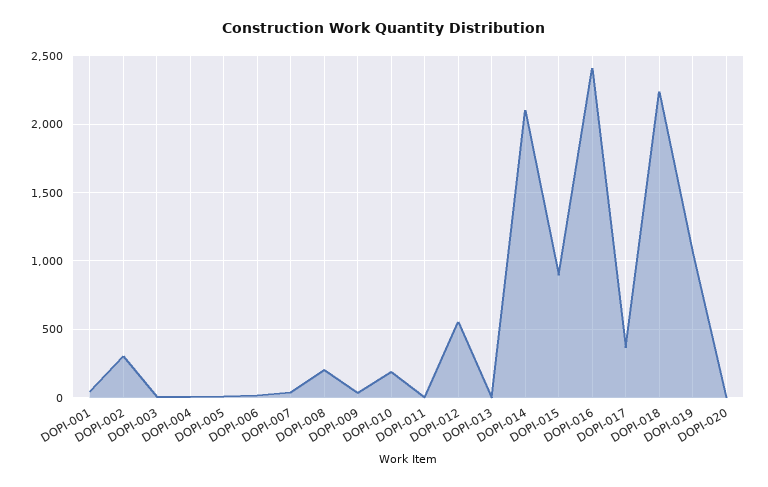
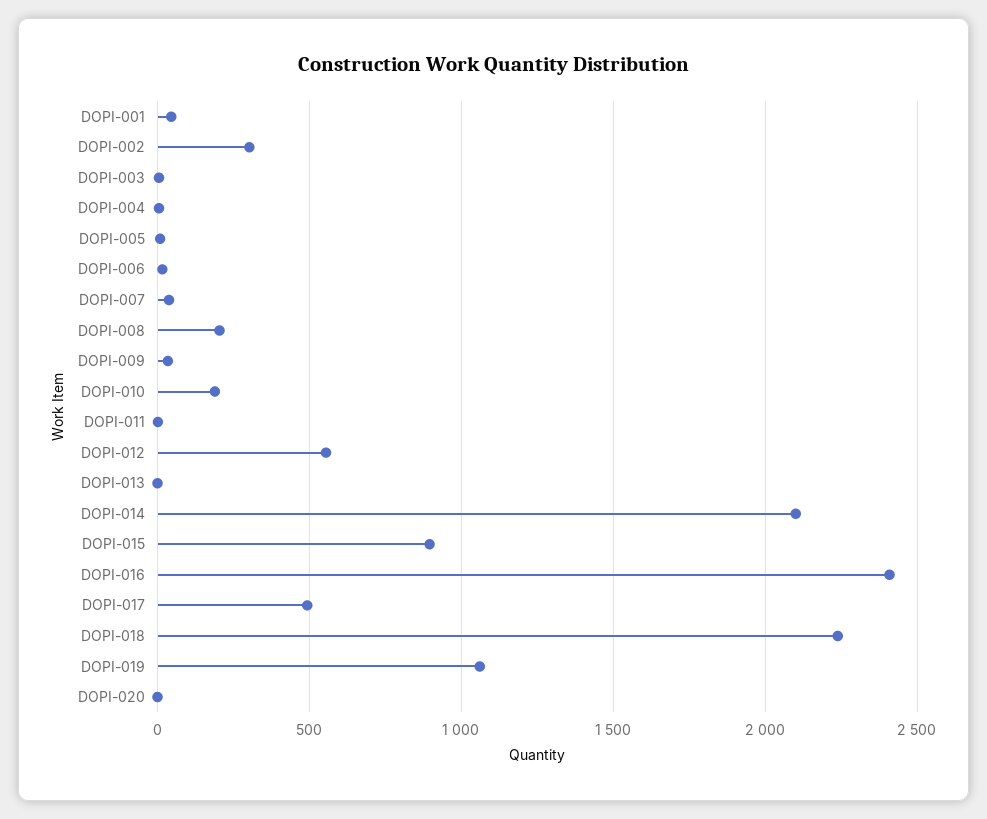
  {
    "DOPI-001": 50,
    "DOPI-002": 300,
    "DOPI-003": 0,
    "DOPI-004": 0,
    "DOPI-005": 0,
    "DOPI-006": 0,
    "DOPI-007": 50,
    "DOPI-008": 200,
    "DOPI-009": 50,
    "DOPI-010": 200,
    "DOPI-011": 0,
    "DOPI-012": 550,
    "DOPI-013": 0,
    "DOPI-014": 2100,
    "DOPI-015": 900,
    "DOPI-016": 2400,
-   "DOPI-017": 350,
+   "DOPI-017": 500,
    "DOPI-018": 2250,
    "DOPI-019": 1050,
    "DOPI-020": 0
  }

